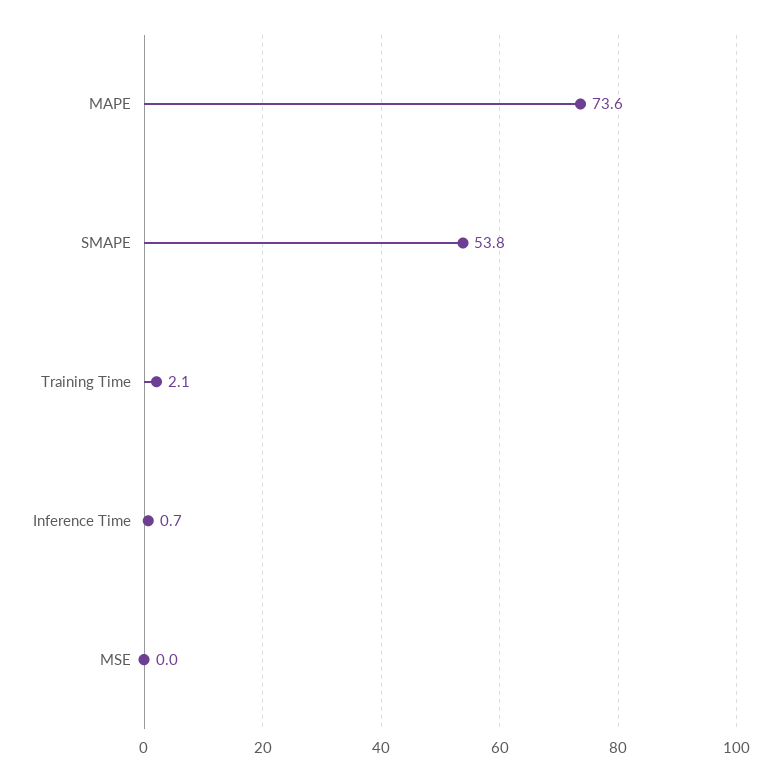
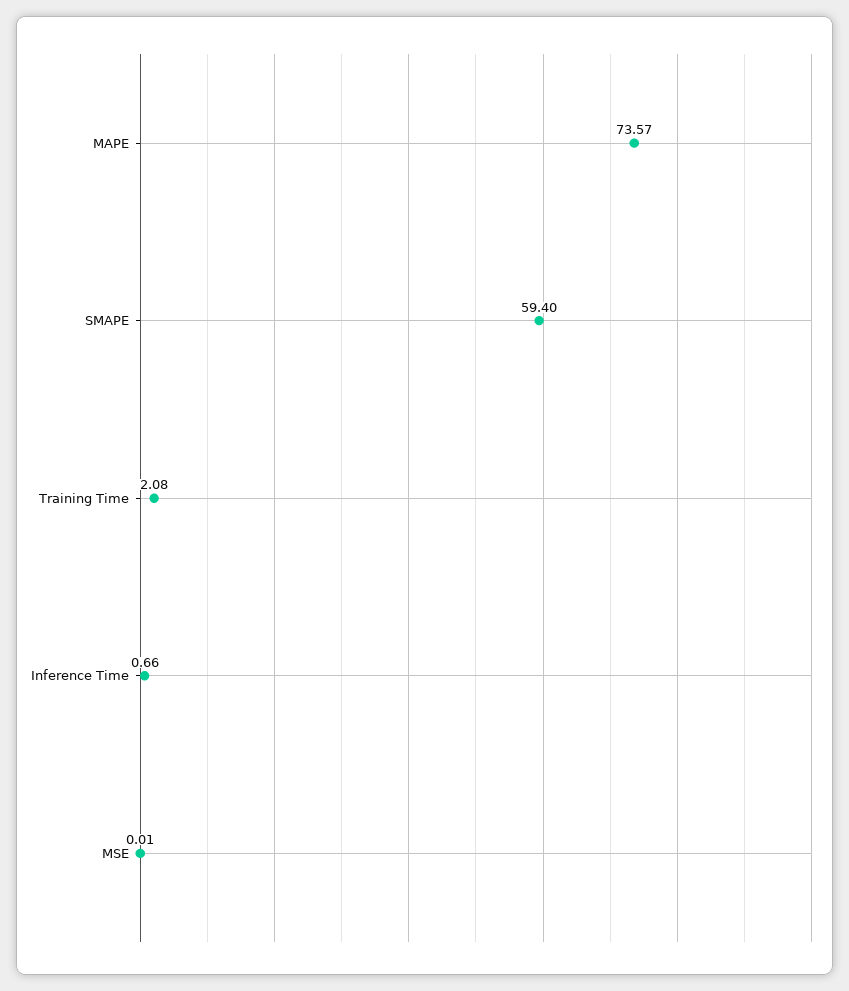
  {
    "MAPE": 73.57,
-   "SMAPE": 53.8,
+   "SMAPE": 59.4,
    "Training Time": 2.08,
    "Inference Time": 0.66,
    "MSE": 0.01
  }

